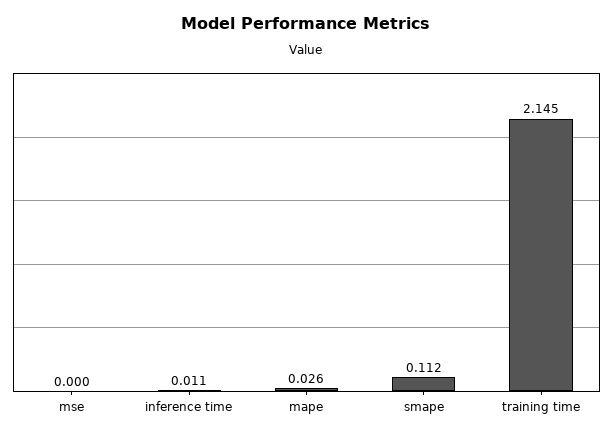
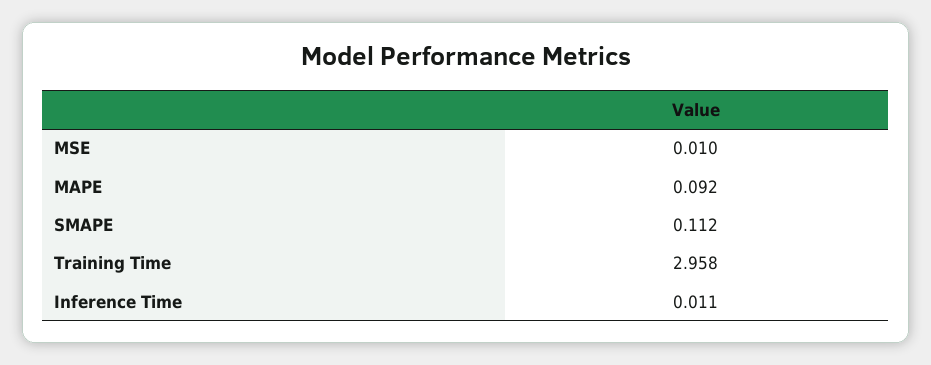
  {
-   "mse": 0,
+   "mse": 0.01,
    "inference time": 0.011,
-   "mape": 0.026,
+   "mape": 0.092,
    "smape": 0.112,
-   "training time": 2.145
+   "training time": 2.958
  }

